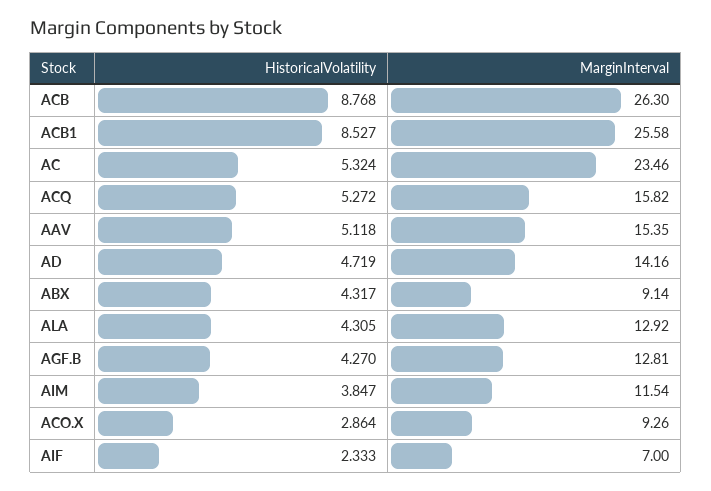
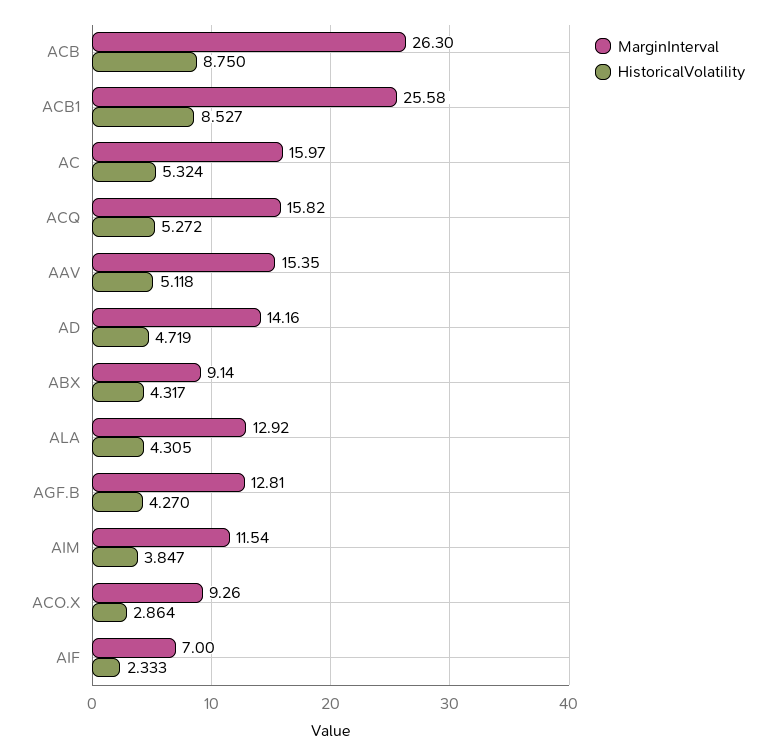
  {
    "HistoricalVolatility": {
-     "ACB": 8.768,
+     "ACB": 8.75,
      "ACB1": 8.527,
      "AC": 5.324,
      "ACQ": 5.272,
      "AAV": 5.118,
      "AD": 4.719,
      "ABX": 4.317,
      "ALA": 4.305,
      "AGF.B": 4.27,
      "AIM": 3.847,
      "ACO.X": 2.864,
      "AIF": 2.333
    },
    "MarginInterval": {
      "ACB": 26.3,
      "ACB1": 25.58,
-     "AC": 23.46,
+     "AC": 15.97,
      "ACQ": 15.82,
      "AAV": 15.35,
      "AD": 14.16,
      "ABX": 9.14,
      "ALA": 12.92,
      "AGF.B": 12.81,
      "AIM": 11.54,
      "ACO.X": 9.26,
      "AIF": 7
    }
  }

